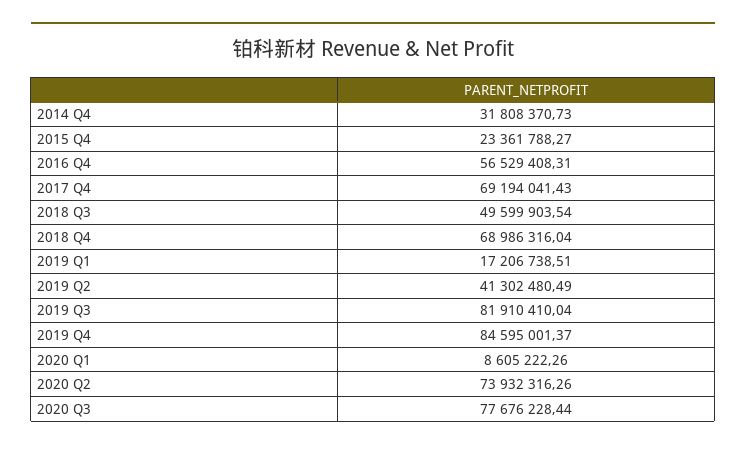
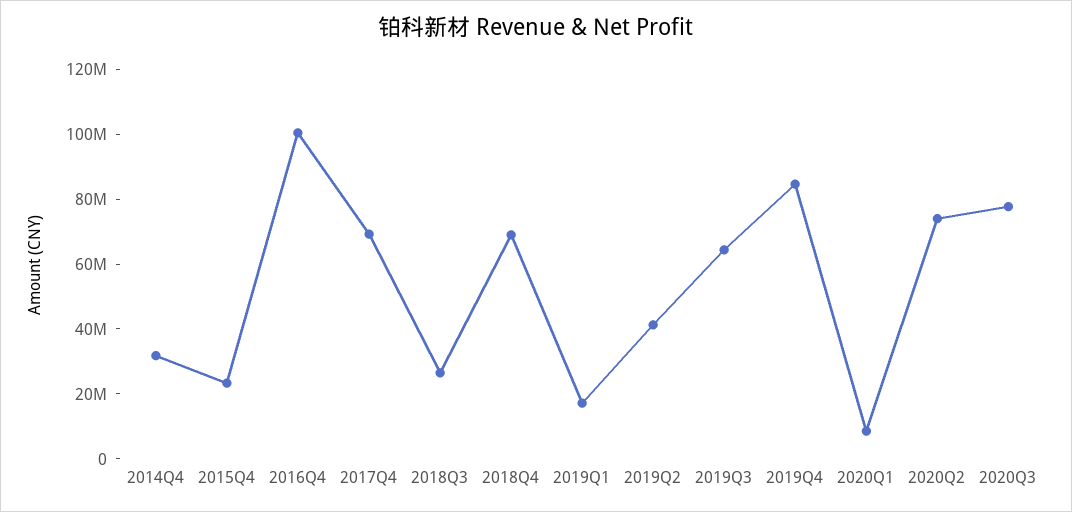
  {
    "2014 Q4": 31808370.73,
    "2015 Q4": 23361788.27,
-   "2016 Q4": 56529408.31,
+   "2016 Q4": 100000000,
    "2017 Q4": 69194041.43,
-   "2018 Q3": 49599903.54,
+   "2018 Q3": 25000000,
    "2018 Q4": 68986316.04,
    "2019 Q1": 17206738.51,
    "2019 Q2": 41302480.49,
-   "2019 Q3": 81910410.04,
+   "2019 Q3": 65000000,
    "2019 Q4": 84595001.37,
    "2020 Q1": 8605222.26,
    "2020 Q2": 73932316.26,
    "2020 Q3": 77676228.44
  }

